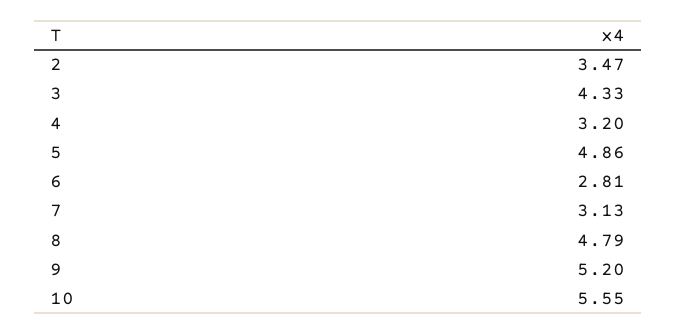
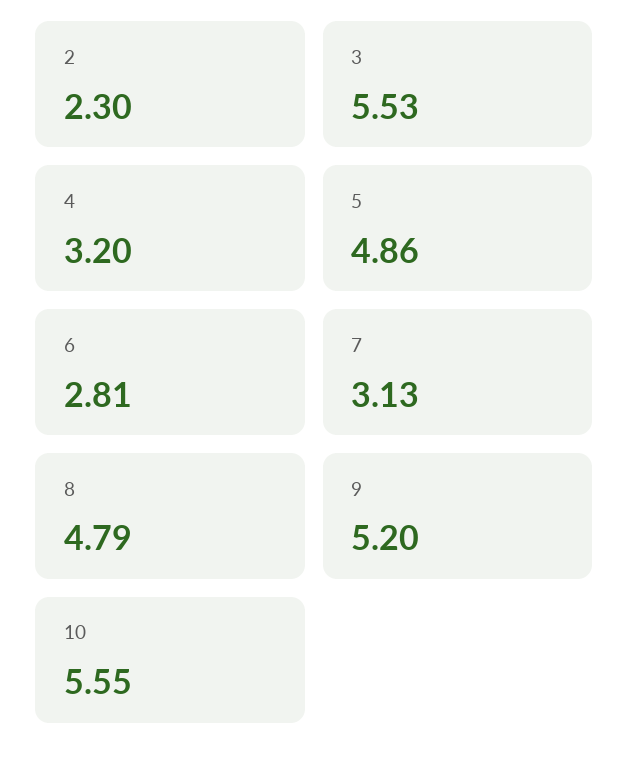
  {
-   "2": 3.47,
+   "2": 2.3,
-   "3": 4.33,
+   "3": 5.53,
    "4": 3.2,
    "5": 4.86,
    "6": 2.81,
    "7": 3.13,
    "8": 4.79,
    "9": 5.2,
    "10": 5.55
  }

